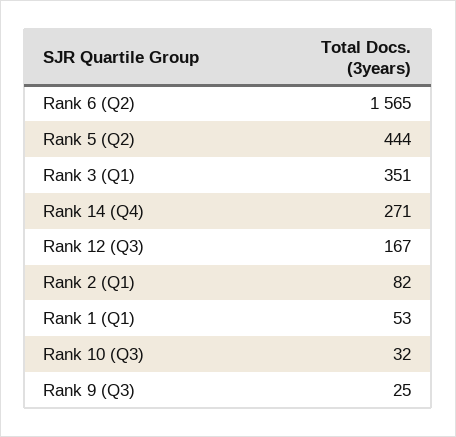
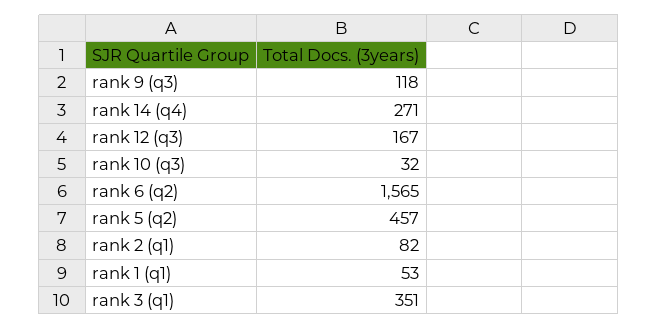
  {
    "Rank 6 (Q2)": 1565,
-   "Rank 5 (Q2)": 444,
+   "Rank 5 (Q2)": 457,
    "Rank 3 (Q1)": 351,
    "Rank 14 (Q4)": 271,
    "Rank 12 (Q3)": 167,
    "Rank 2 (Q1)": 82,
    "Rank 1 (Q1)": 53,
    "Rank 10 (Q3)": 32,
-   "Rank 9 (Q3)": 25
+   "Rank 9 (Q3)": 118
  }

